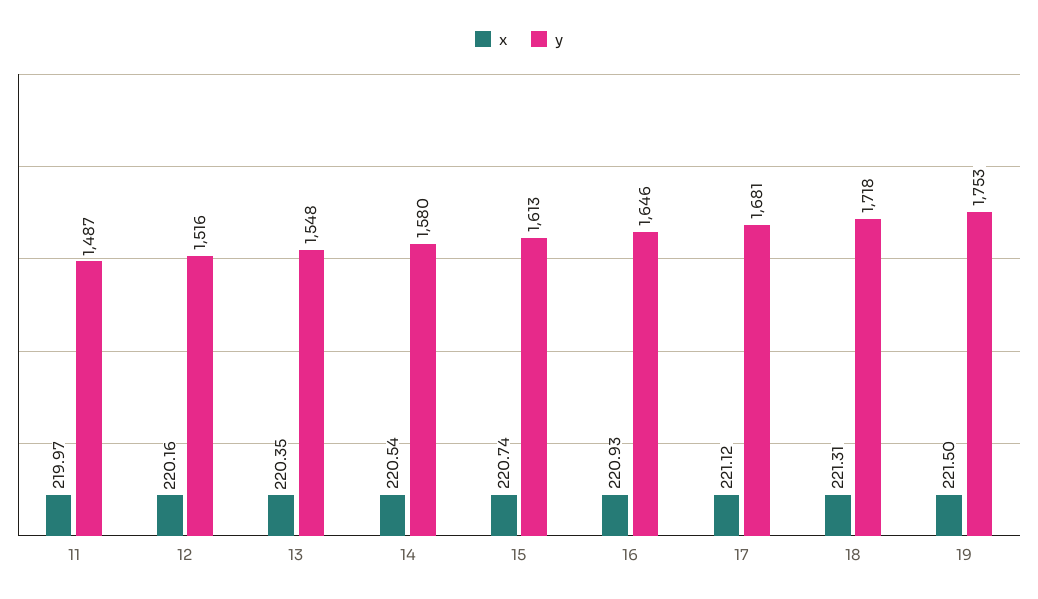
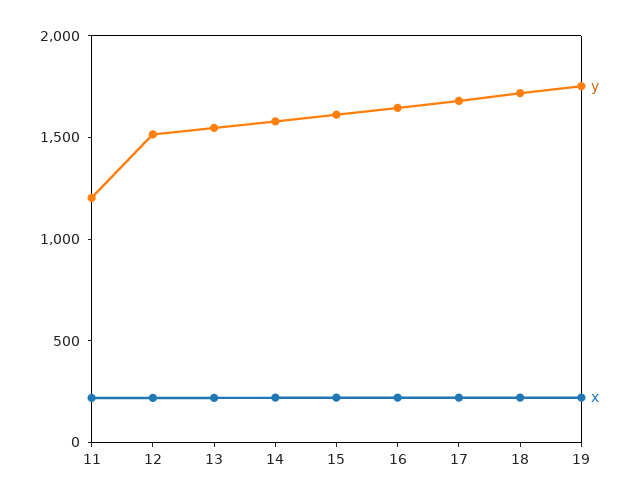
  {
    "x": {
      "11": 219.97,
      "12": 220.16,
      "13": 220.35,
      "14": 220.54,
      "15": 220.74,
      "16": 220.93,
      "17": 221.12,
      "18": 221.31,
      "19": 221.5
    },
    "y": {
-     "11": 1487,
+     "11": 1200,
      "12": 1516,
      "13": 1548,
      "14": 1580,
      "15": 1613,
      "16": 1646,
      "17": 1681,
      "18": 1718,
      "19": 1753
    }
  }

